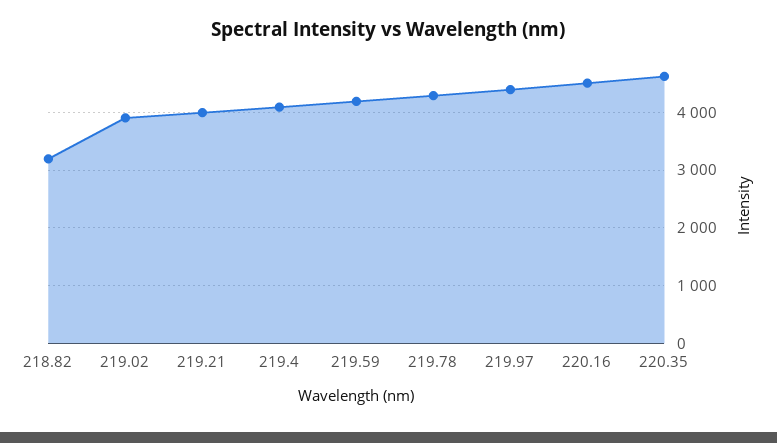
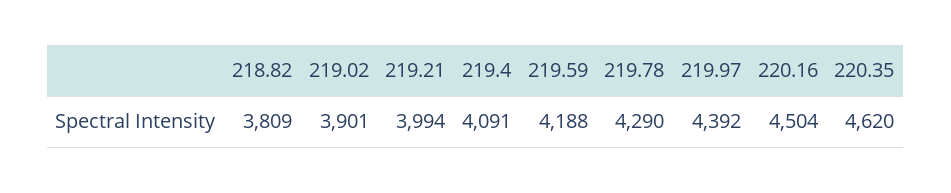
  {
-   "218.82": 3200,
+   "218.82": 3809,
    "219.02": 3901,
    "219.21": 3994,
    "219.4": 4091,
    "219.59": 4188,
    "219.78": 4290,
    "219.97": 4392,
    "220.16": 4504,
    "220.35": 4620
  }

